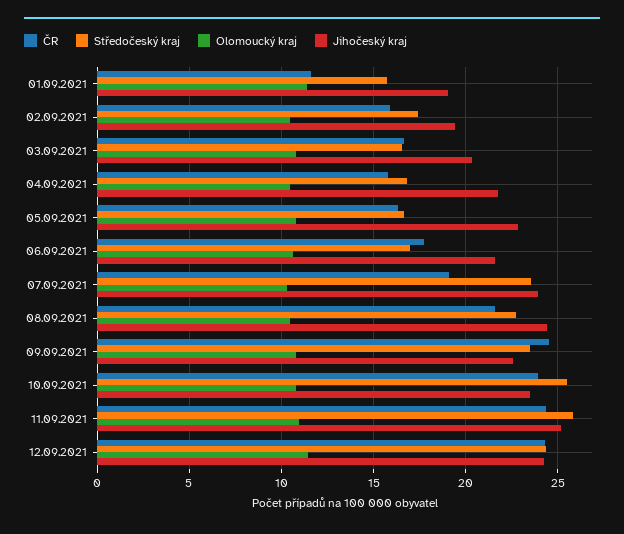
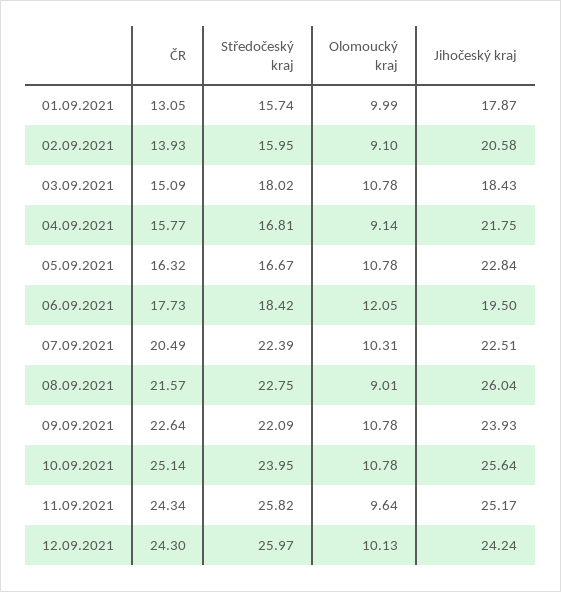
  {
    "ČR": {
-     "01.09.2021": 11.5,
+     "01.09.2021": 13.05,
-     "02.09.2021": 16,
+     "02.09.2021": 13.93,
-     "03.09.2021": 16.5,
+     "03.09.2021": 15.09,
      "04.09.2021": 15.77,
      "05.09.2021": 16.32,
      "06.09.2021": 17.73,
-     "07.09.2021": 19,
+     "07.09.2021": 20.49,
      "08.09.2021": 21.57,
-     "09.09.2021": 24.5,
+     "09.09.2021": 22.64,
-     "10.09.2021": 24,
+     "10.09.2021": 25.14,
      "11.09.2021": 24.34,
      "12.09.2021": 24.3
    },
    "Středočeský kraj": {
      "01.09.2021": 15.74,
-     "02.09.2021": 17.5,
+     "02.09.2021": 15.95,
-     "03.09.2021": 16.5,
+     "03.09.2021": 18.02,
      "04.09.2021": 16.81,
      "05.09.2021": 16.67,
-     "06.09.2021": 17,
+     "06.09.2021": 18.42,
-     "07.09.2021": 23.5,
+     "07.09.2021": 22.39,
      "08.09.2021": 22.75,
-     "09.09.2021": 23.5,
+     "09.09.2021": 22.09,
-     "10.09.2021": 25.5,
+     "10.09.2021": 23.95,
      "11.09.2021": 25.82,
-     "12.09.2021": 24.5
+     "12.09.2021": 25.97
    },
    "Olomoucký kraj": {
-     "01.09.2021": 11.5,
+     "01.09.2021": 9.99,
-     "02.09.2021": 10.5,
+     "02.09.2021": 9.1,
      "03.09.2021": 10.78,
-     "04.09.2021": 10.5,
+     "04.09.2021": 9.14,
      "05.09.2021": 10.78,
-     "06.09.2021": 10.5,
+     "06.09.2021": 12.05,
      "07.09.2021": 10.31,
-     "08.09.2021": 10.5,
+     "08.09.2021": 9.01,
      "09.09.2021": 10.78,
      "10.09.2021": 10.78,
-     "11.09.2021": 11,
+     "11.09.2021": 9.64,
-     "12.09.2021": 11.5
+     "12.09.2021": 10.13
    },
    "Jihočeský kraj": {
-     "01.09.2021": 19,
+     "01.09.2021": 17.87,
-     "02.09.2021": 19.5,
+     "02.09.2021": 20.58,
-     "03.09.2021": 20.5,
+     "03.09.2021": 18.43,
      "04.09.2021": 21.75,
      "05.09.2021": 22.84,
-     "06.09.2021": 21.5,
+     "06.09.2021": 19.5,
-     "07.09.2021": 24,
+     "07.09.2021": 22.51,
-     "08.09.2021": 24.5,
+     "08.09.2021": 26.04,
-     "09.09.2021": 22.5,
+     "09.09.2021": 23.93,
-     "10.09.2021": 23.5,
+     "10.09.2021": 25.64,
      "11.09.2021": 25.17,
      "12.09.2021": 24.24
    }
  }

